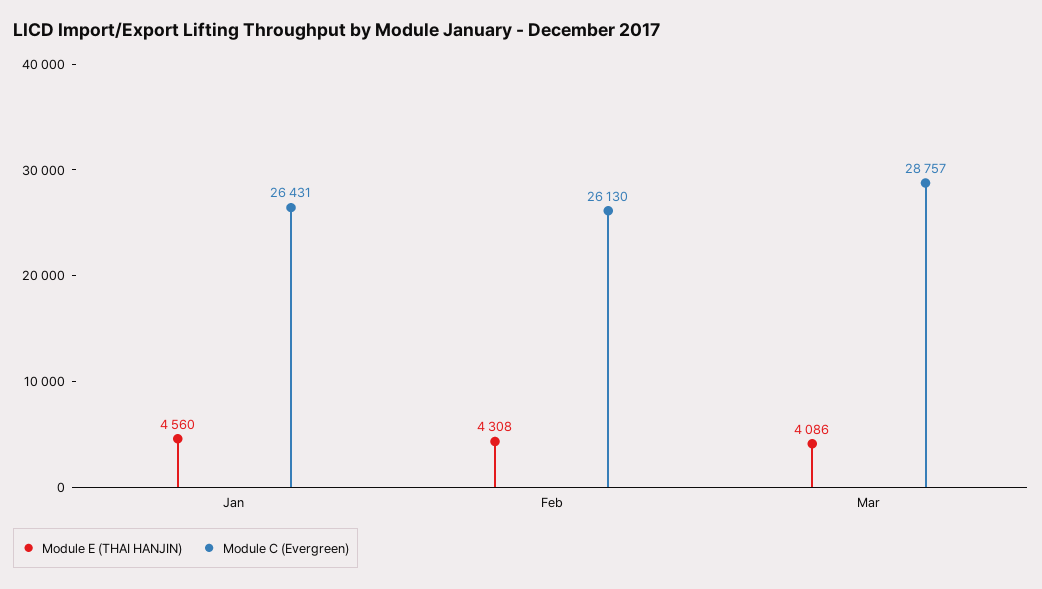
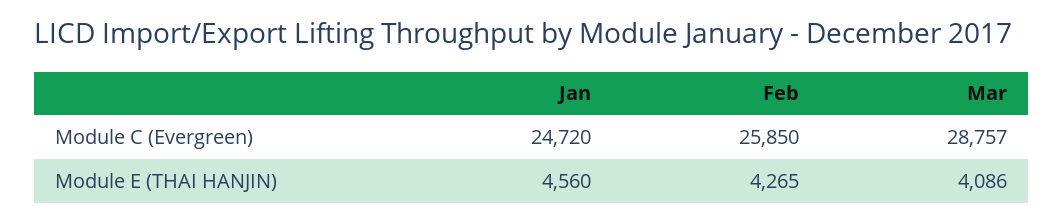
  {
    "Module E (THAI HANJIN)": {
      "Jan": 4560,
-     "Feb": 4308,
+     "Feb": 4265,
      "Mar": 4086
    },
    "Module C (Evergreen)": {
-     "Jan": 26431,
+     "Jan": 24720,
-     "Feb": 26130,
+     "Feb": 25850,
      "Mar": 28757
    }
  }

